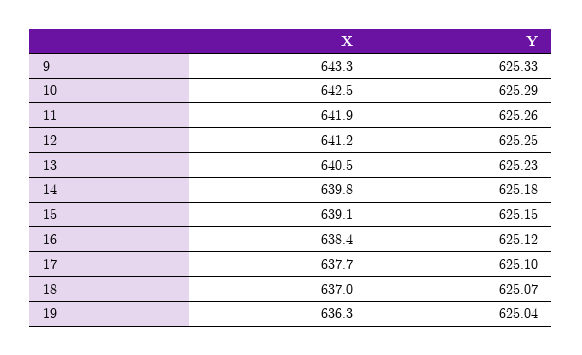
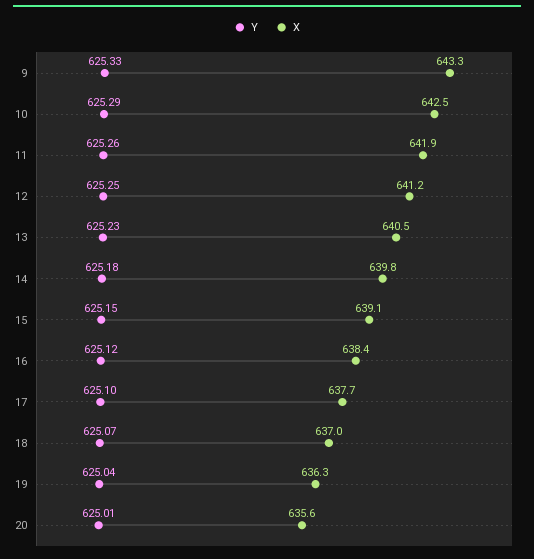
  {
    "X": {
      "9": 643.3,
      "10": 642.5,
      "11": 641.9,
      "12": 641.2,
      "13": 640.5,
      "14": 639.8,
      "15": 639.1,
      "16": 638.4,
      "17": 637.7,
      "18": 637,
-     "19": 636.3
+     "19": 636.3,
+     "20": 635.6
    },
    "Y": {
      "9": 625.33,
      "10": 625.29,
      "11": 625.26,
      "12": 625.25,
      "13": 625.23,
      "14": 625.18,
      "15": 625.15,
      "16": 625.12,
      "17": 625.1,
      "18": 625.07,
-     "19": 625.04
+     "19": 625.04,
+     "20": 625.01
    }
  }

